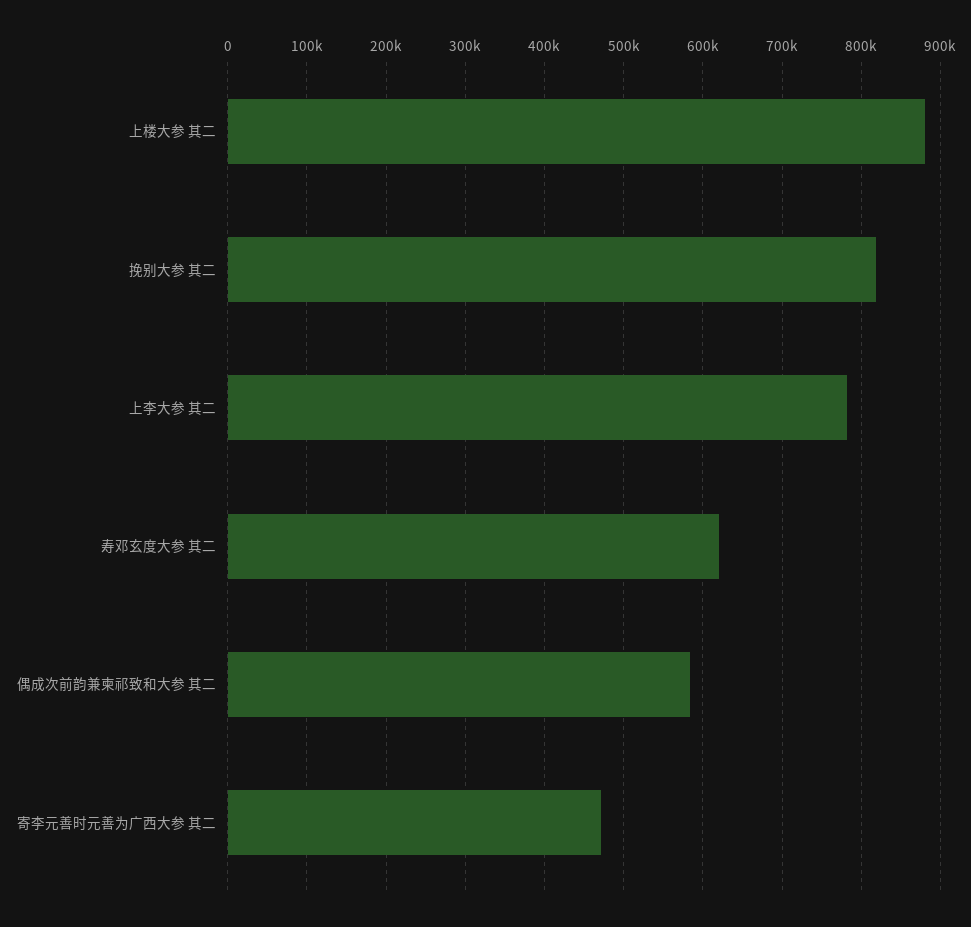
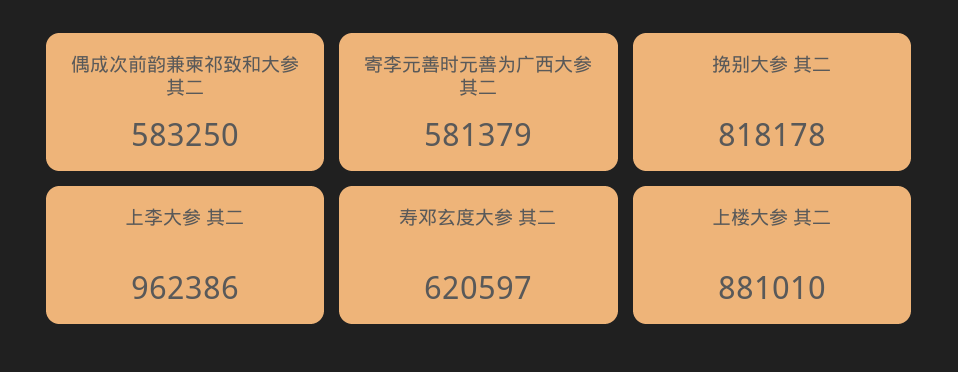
  {
    "上楼大参 其二": 881010,
    "挽别大参 其二": 818178,
-   "上李大参 其二": 780000,
+   "上李大参 其二": 962386,
    "寿邓玄度大参 其二": 620597,
    "偶成次前韵兼柬祁致和大参 其二": 583250,
-   "寄李元善时元善为广西大参 其二": 470000
+   "寄李元善时元善为广西大参 其二": 581379
  }

